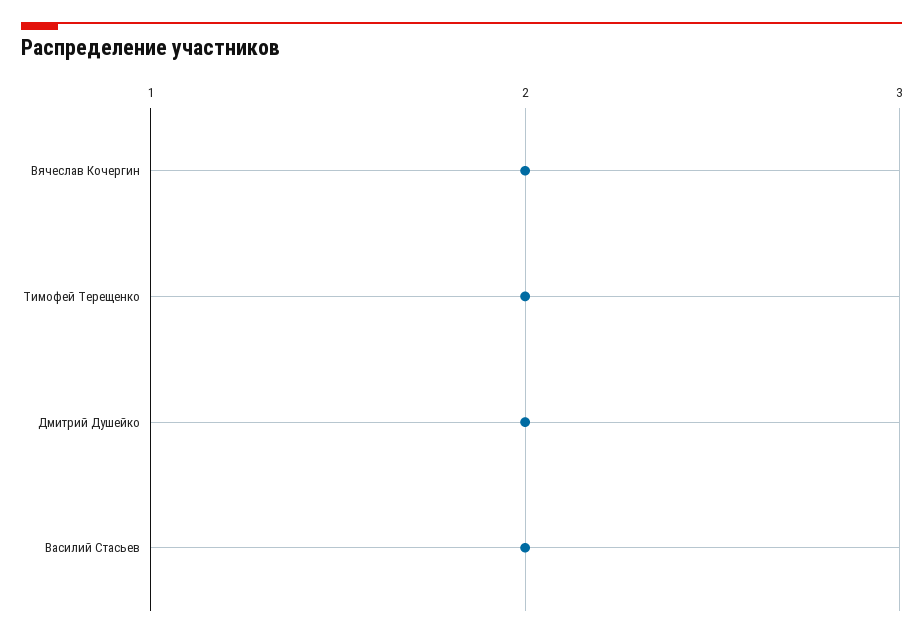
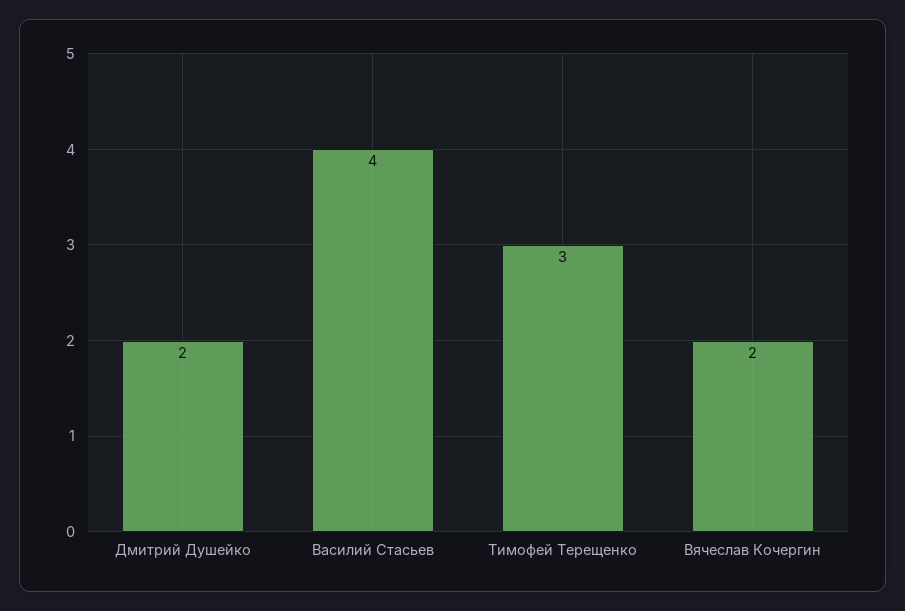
  {
    "Вячеслав Кочергин": 2,
-   "Тимофей Терещенко": 2,
+   "Тимофей Терещенко": 3,
    "Дмитрий Душейко": 2,
-   "Василий Стасьев": 2
+   "Василий Стасьев": 4
  }

